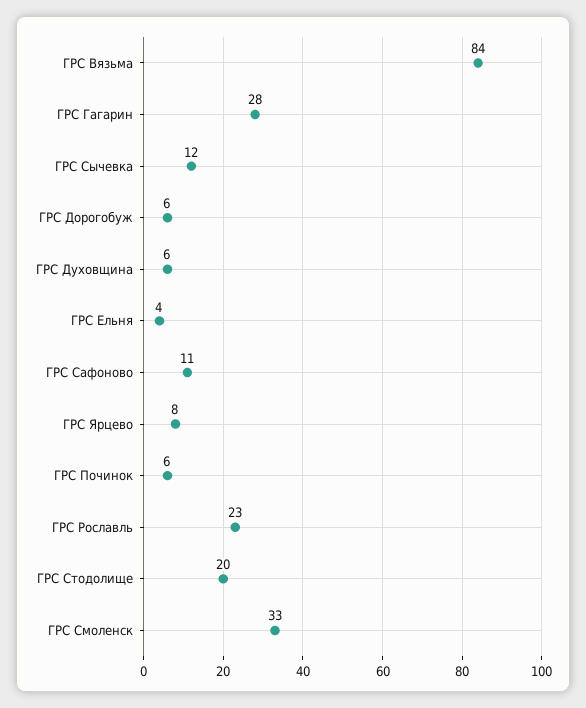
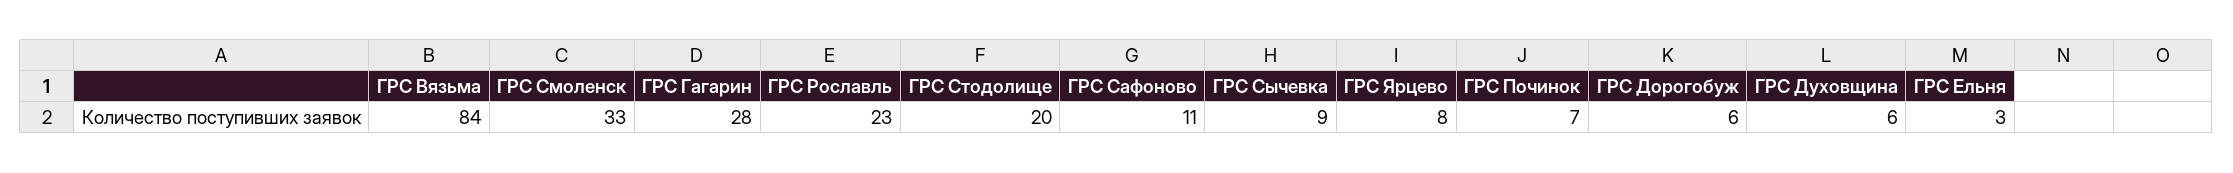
  {
    "ГРС Вязьма": 84,
    "ГРС Гагарин": 28,
-   "ГРС Сычевка": 12,
+   "ГРС Сычевка": 9,
    "ГРС Дорогобуж": 6,
    "ГРС Духовщина": 6,
-   "ГРС Ельня": 4,
+   "ГРС Ельня": 3,
    "ГРС Сафоново": 11,
    "ГРС Ярцево": 8,
-   "ГРС Починок": 6,
+   "ГРС Починок": 7,
    "ГРС Рославль": 23,
    "ГРС Стодолище": 20,
    "ГРС Смоленск": 33
  }

